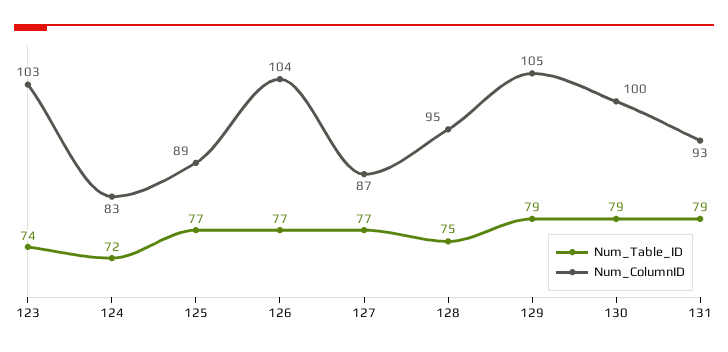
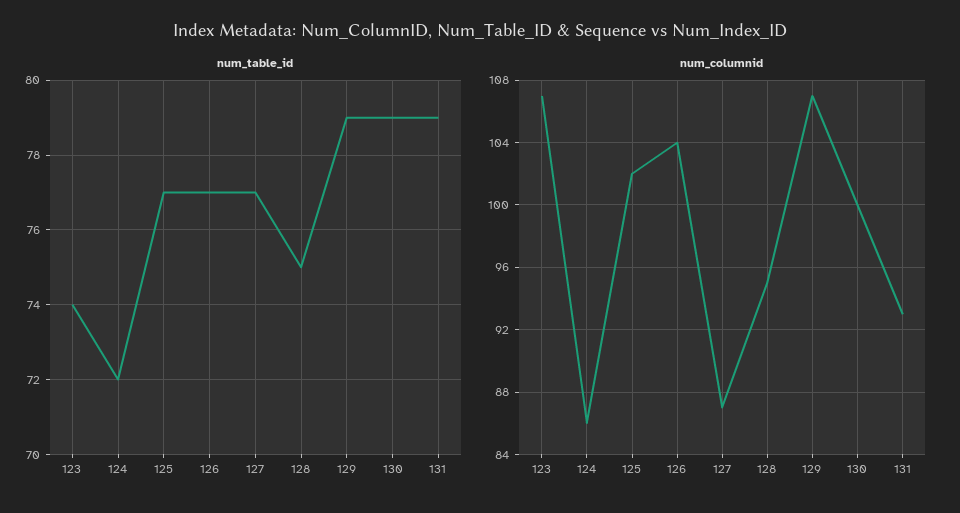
  {
    "Num_Table_ID": {
      "123": 74,
      "124": 72,
      "125": 77,
      "126": 77,
      "127": 77,
      "128": 75,
      "129": 79,
      "130": 79,
      "131": 79
    },
    "Num_ColumnID": {
-     "123": 103,
+     "123": 107,
-     "124": 83,
+     "124": 86,
-     "125": 89,
+     "125": 102,
      "126": 104,
      "127": 87,
      "128": 95,
-     "129": 105,
+     "129": 107,
      "130": 100,
      "131": 93
    }
  }

